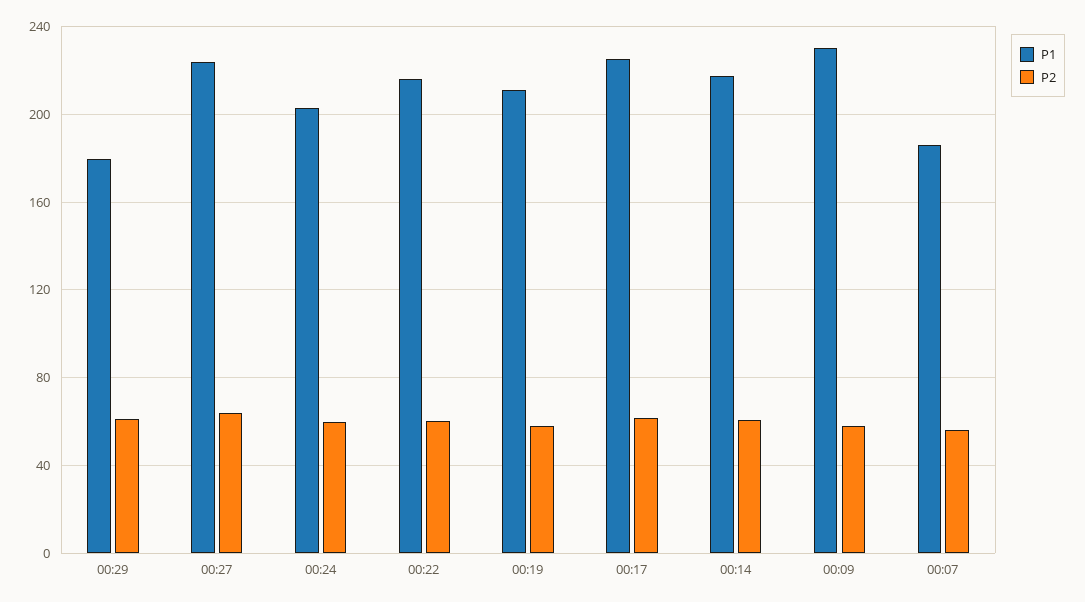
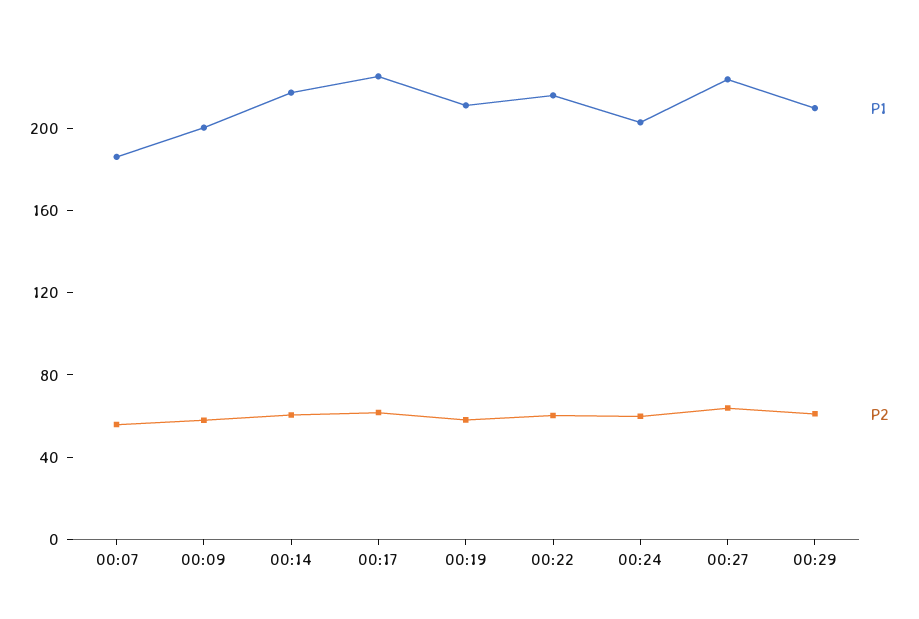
  {
    "P1": {
-     "00:29": 180,
+     "00:29": 210,
      "00:27": 225,
      "00:24": 205,
      "00:22": 215,
      "00:19": 210,
      "00:17": 225,
      "00:14": 215,
-     "00:09": 230,
+     "00:09": 200,
      "00:07": 185
    },
    "P2": {
      "00:29": 60,
      "00:27": 65,
      "00:24": 60,
      "00:22": 60,
      "00:19": 60,
      "00:17": 60,
      "00:14": 60,
      "00:09": 60,
      "00:07": 55
    }
  }

